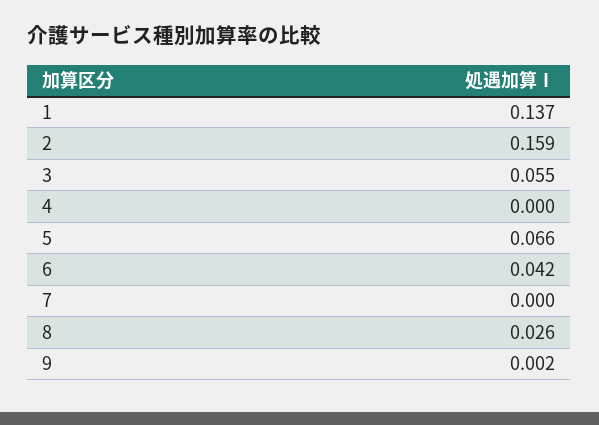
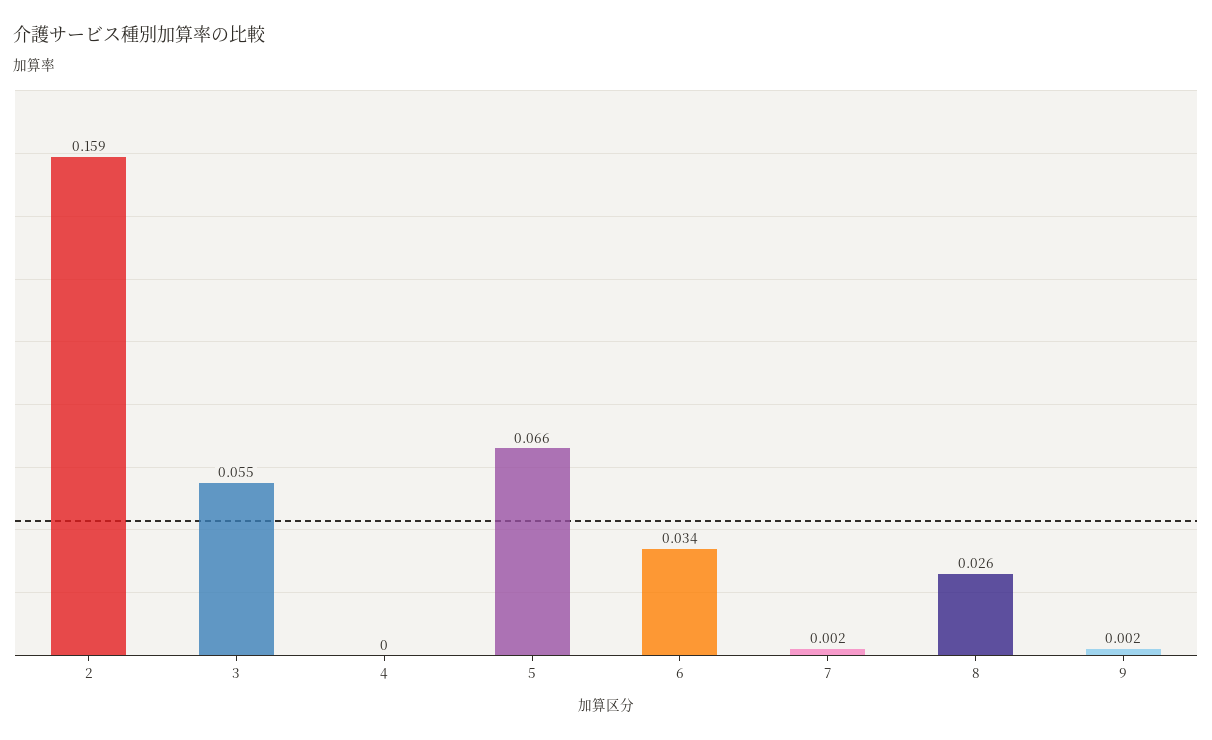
  {
-   "1": 0.137,
    "2": 0.159,
    "3": 0.055,
    "4": 0,
    "5": 0.066,
-   "6": 0.042,
+   "6": 0.034,
-   "7": 0,
+   "7": 0.002,
    "8": 0.026,
    "9": 0.002
  }

